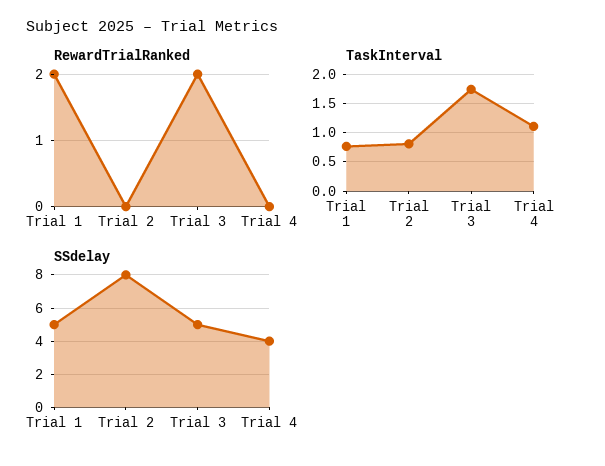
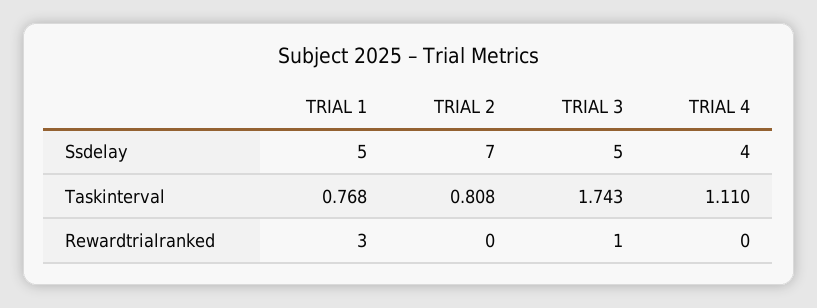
  {
    "RewardTrialRanked": {
-     "Trial 1": 2,
+     "Trial 1": 3,
      "Trial 2": 0,
-     "Trial 3": 2,
+     "Trial 3": 1,
      "Trial 4": 0
    },
    "TaskInterval": {
      "Trial 1": 0.768,
      "Trial 2": 0.808,
      "Trial 3": 1.743,
      "Trial 4": 1.11
    },
    "SSdelay": {
      "Trial 1": 5,
-     "Trial 2": 8,
+     "Trial 2": 7,
      "Trial 3": 5,
      "Trial 4": 4
    }
  }

